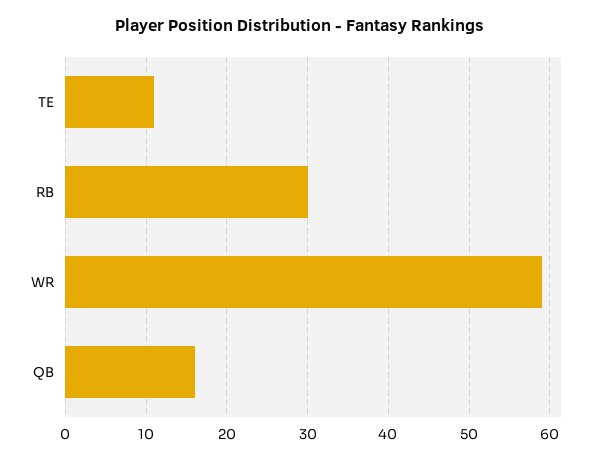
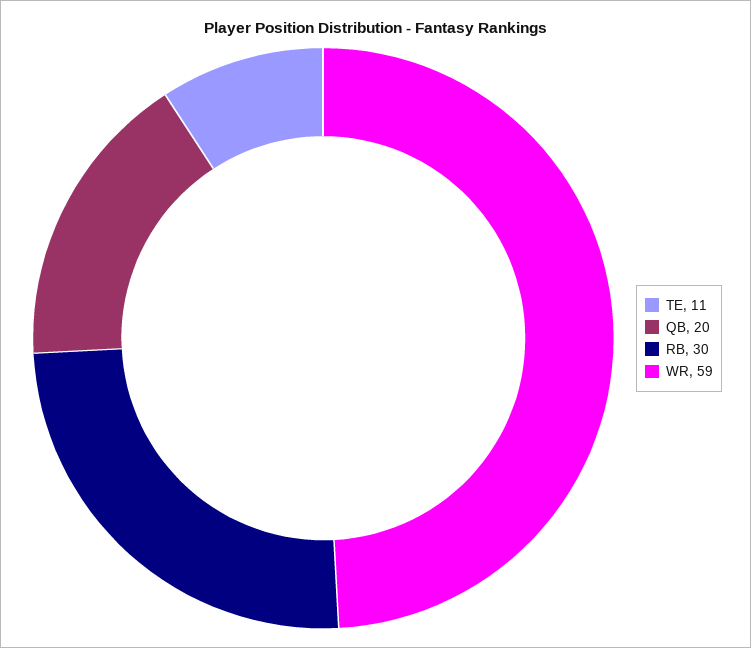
  {
    "TE": 11,
    "RB": 30,
    "WR": 59,
-   "QB": 16
+   "QB": 20
  }

